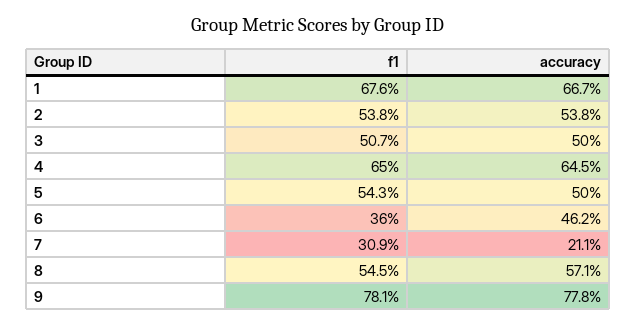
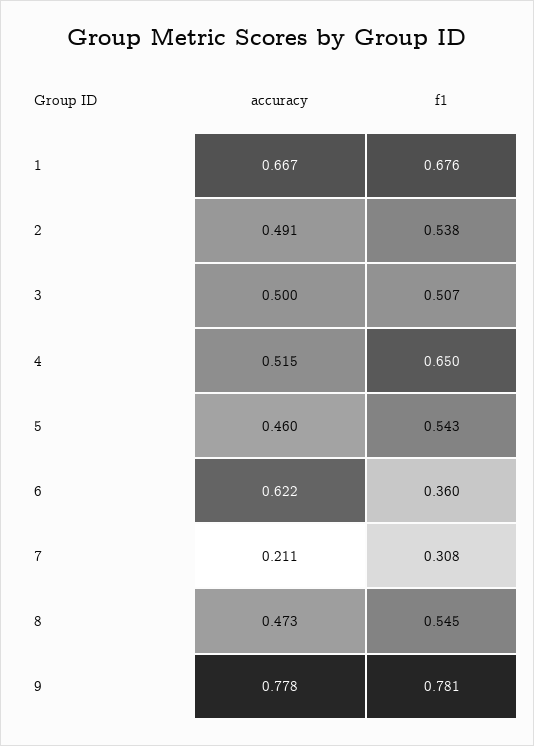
  {
    "f1": {
      "1": 0.676,
      "2": 0.538,
      "3": 0.507,
      "4": 0.65,
      "5": 0.543,
      "6": 0.36,
-     "7": 0.309,
+     "7": 0.308,
      "8": 0.545,
      "9": 0.781
    },
    "accuracy": {
      "1": 0.667,
-     "2": 0.538,
+     "2": 0.491,
      "3": 0.5,
-     "4": 0.645,
+     "4": 0.515,
-     "5": 0.5,
+     "5": 0.46,
-     "6": 0.462,
+     "6": 0.622,
      "7": 0.211,
-     "8": 0.571,
+     "8": 0.473,
      "9": 0.778
    }
  }

